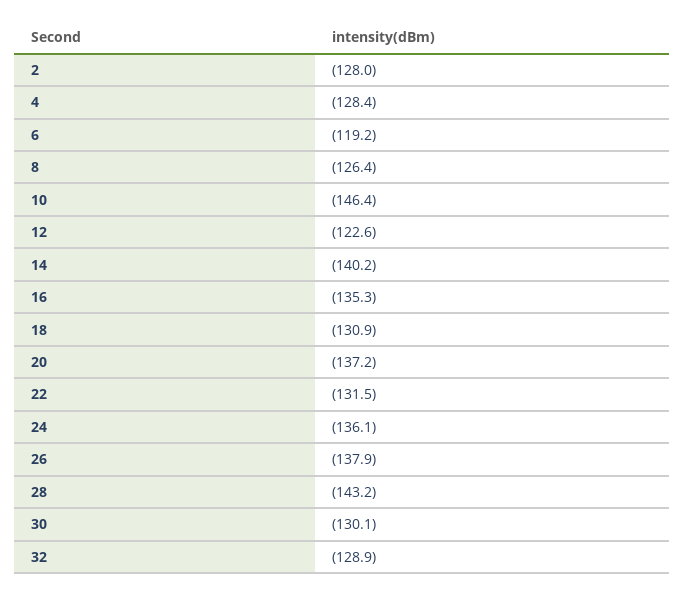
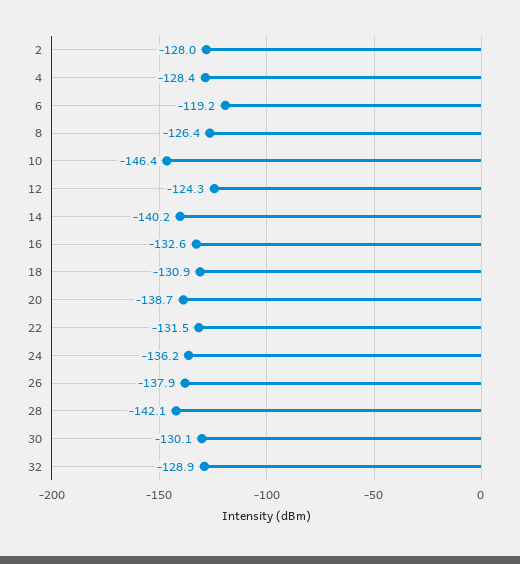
  {
    "2": -128,
    "4": -128.4,
    "6": -119.2,
    "8": -126.4,
    "10": -146.4,
-   "12": -122.6,
+   "12": -124.3,
    "14": -140.2,
-   "16": -135.3,
+   "16": -132.6,
    "18": -130.9,
-   "20": -137.2,
+   "20": -138.7,
    "22": -131.5,
-   "24": -136.1,
+   "24": -136.2,
    "26": -137.9,
-   "28": -143.2,
+   "28": -142.1,
    "30": -130.1,
    "32": -128.9
  }

